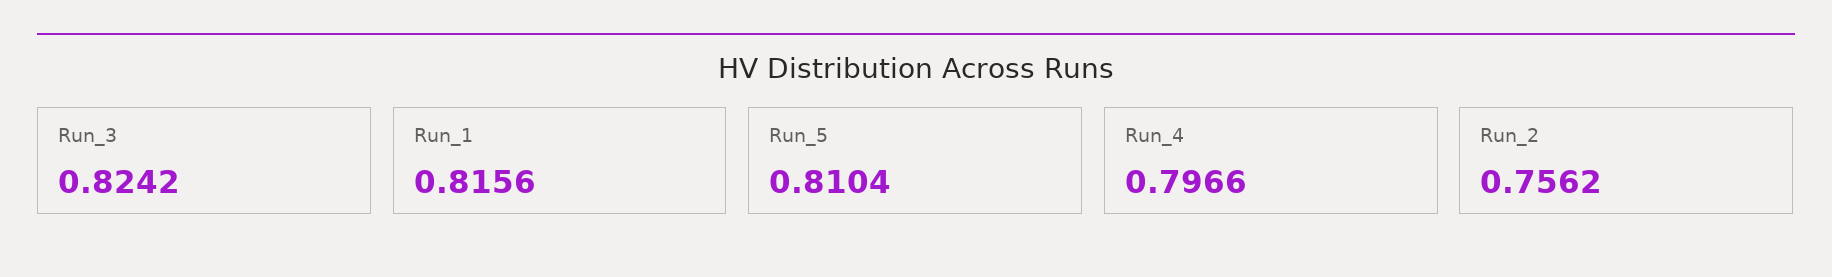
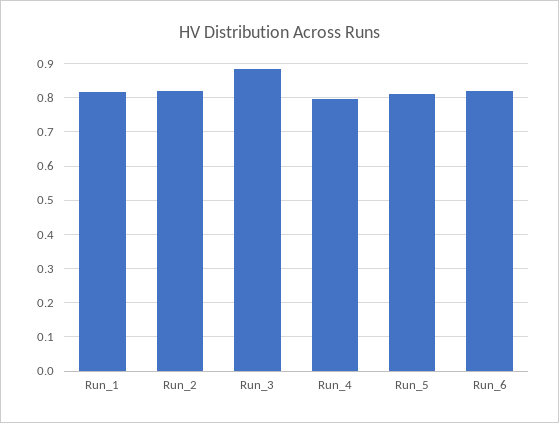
  {
-   "Run_3": 0.8242,
+   "Run_3": 0.88,
    "Run_1": 0.8156,
    "Run_5": 0.8104,
    "Run_4": 0.7966,
-   "Run_2": 0.7562
+   "Run_2": 0.82,
+   "Run_6": 0.82
  }

